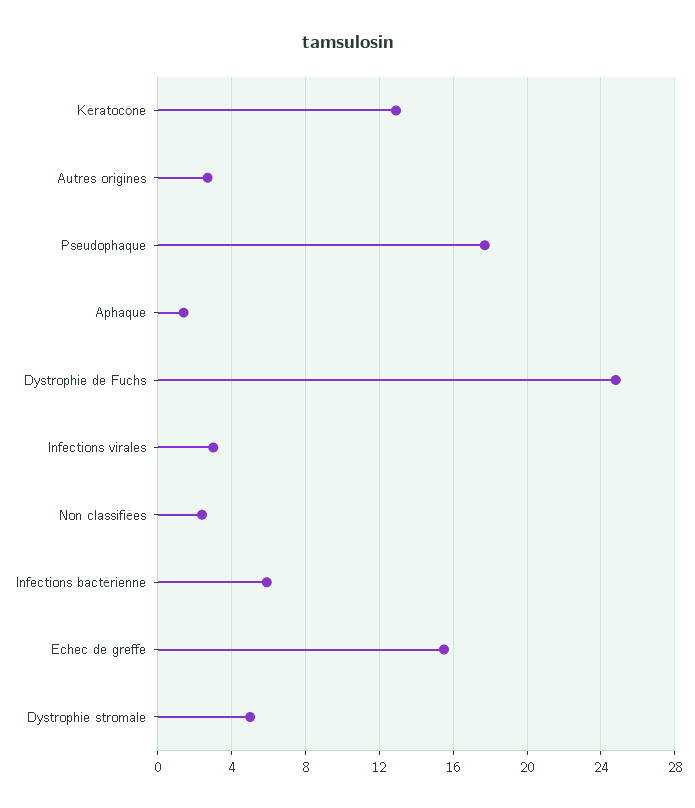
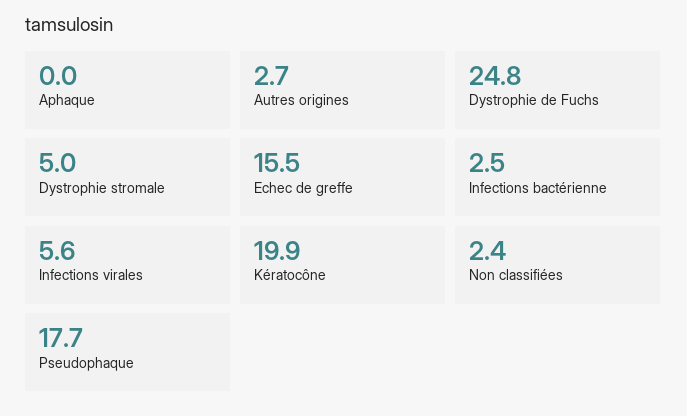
  {
-   "Kératocône": 13,
+   "Kératocône": 19.9,
    "Autres origines": 2.7,
    "Pseudophaque": 17.7,
-   "Aphaque": 1.5,
+   "Aphaque": 0,
    "Dystrophie de Fuchs": 24.8,
-   "Infections virales": 3,
+   "Infections virales": 5.6,
    "Non classifiées": 2.4,
-   "Infections bactérienne": 6,
+   "Infections bactérienne": 2.5,
    "Echec de greffe": 15.5,
    "Dystrophie stromale": 5
  }

